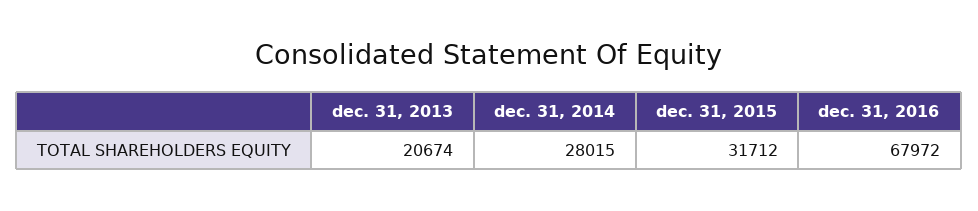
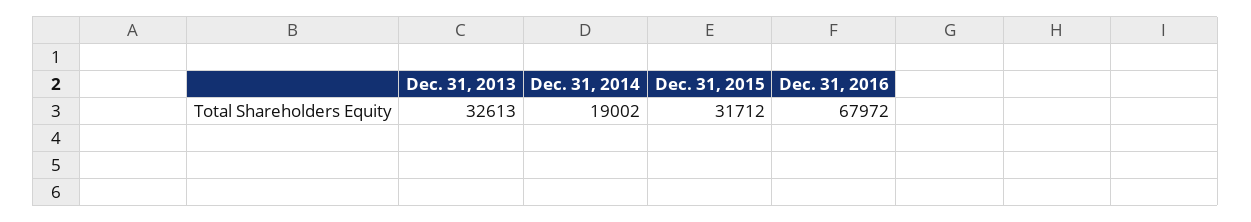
  {
-   "dec. 31, 2013": 20674,
+   "dec. 31, 2013": 32613,
-   "dec. 31, 2014": 28015,
+   "dec. 31, 2014": 19002,
    "dec. 31, 2015": 31712,
    "dec. 31, 2016": 67972
  }

